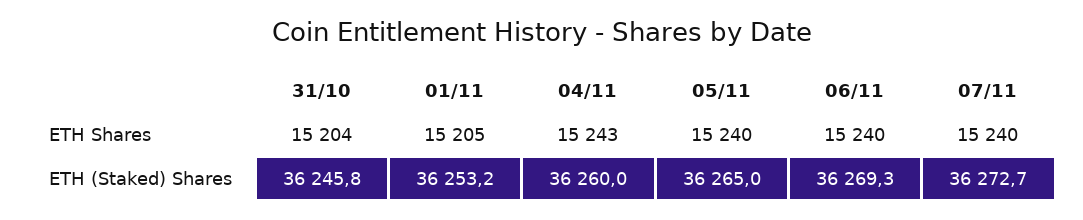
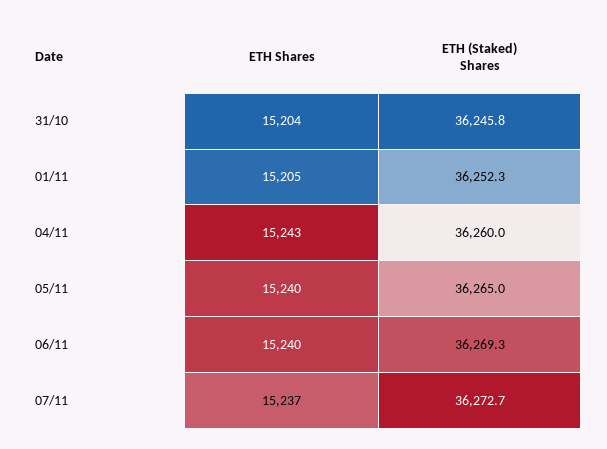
  {
    "31/10": {
      "ETH Shares": 15204,
      "ETH (Staked) Shares": 36245.8
    },
    "01/11": {
      "ETH Shares": 15205,
-     "ETH (Staked) Shares": 36253.2
+     "ETH (Staked) Shares": 36252.3
    },
    "04/11": {
      "ETH Shares": 15243,
      "ETH (Staked) Shares": 36260
    },
    "05/11": {
      "ETH Shares": 15240,
      "ETH (Staked) Shares": 36265
    },
    "06/11": {
      "ETH Shares": 15240,
      "ETH (Staked) Shares": 36269.3
    },
    "07/11": {
-     "ETH Shares": 15240,
+     "ETH Shares": 15237,
      "ETH (Staked) Shares": 36272.7
    }
  }

